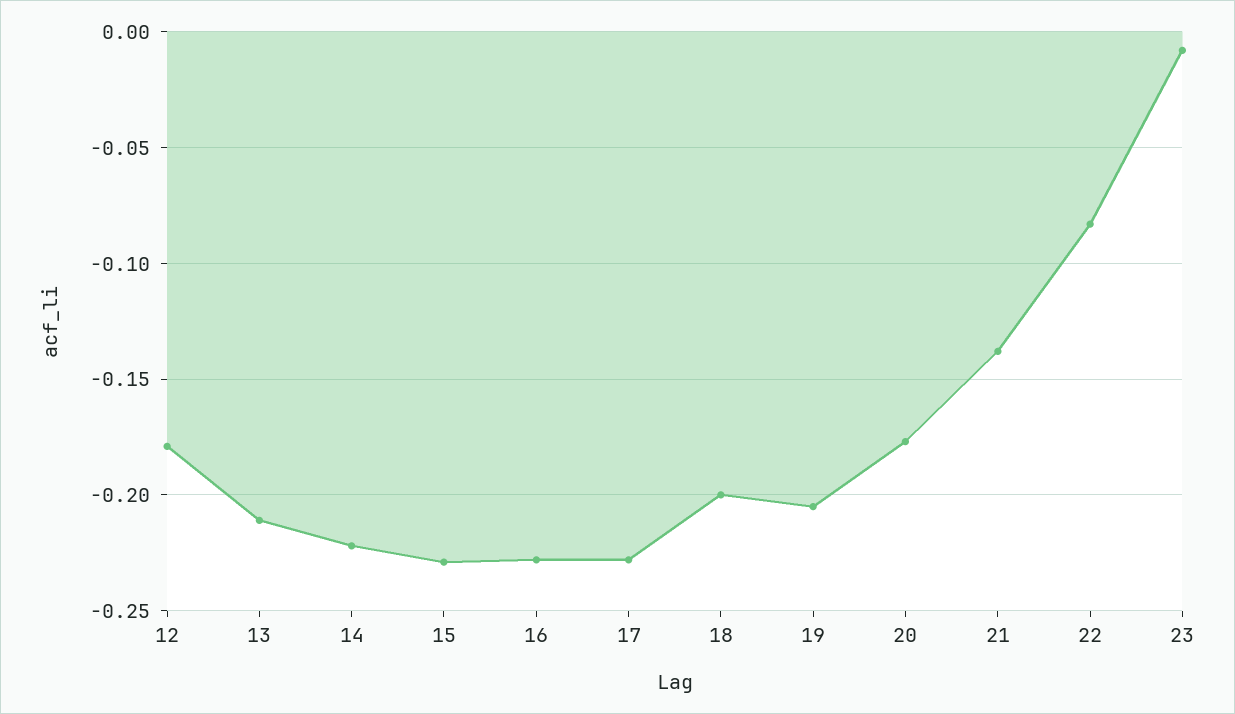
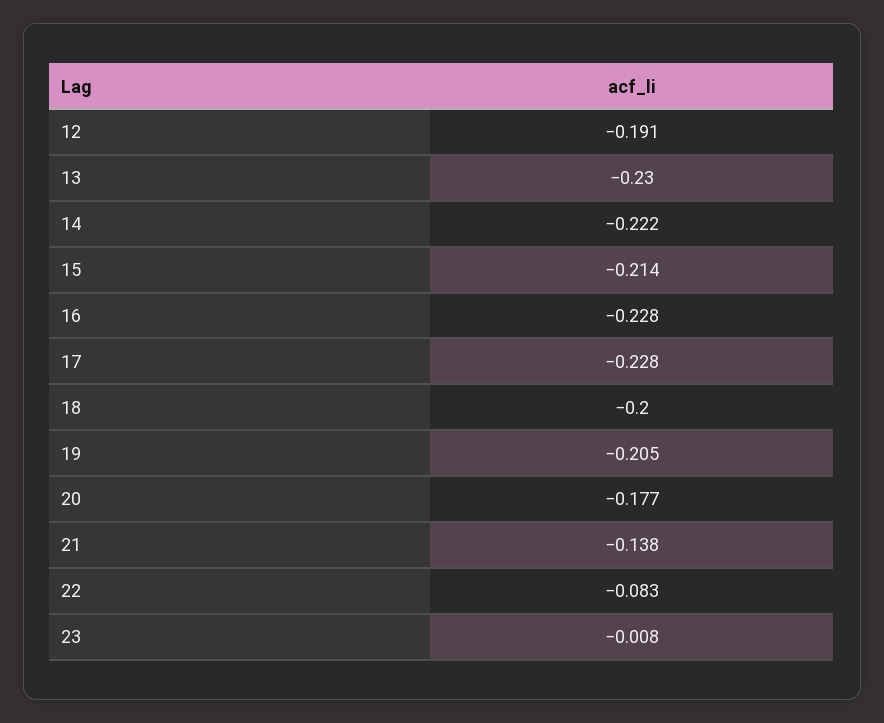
  {
-   "12": -0.18,
+   "12": -0.191,
-   "13": -0.21,
+   "13": -0.23,
    "14": -0.222,
-   "15": -0.23,
+   "15": -0.214,
    "16": -0.228,
    "17": -0.228,
    "18": -0.2,
    "19": -0.205,
    "20": -0.177,
    "21": -0.138,
    "22": -0.083,
    "23": -0.008
  }

